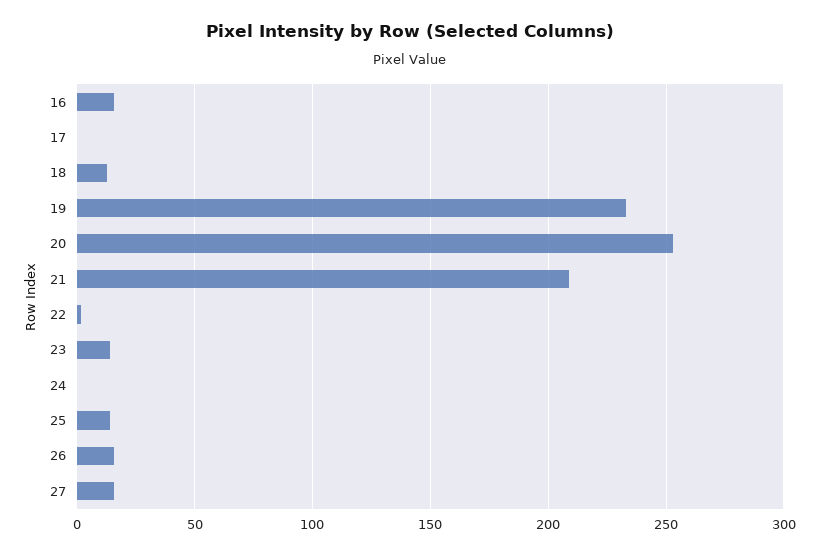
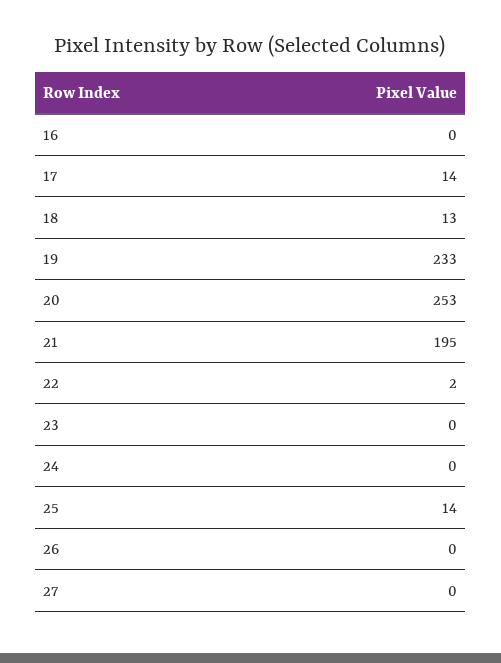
  {
-   "16": 15,
+   "16": 0,
-   "17": 0,
+   "17": 14,
    "18": 13,
    "19": 233,
    "20": 253,
-   "21": 210,
+   "21": 195,
    "22": 2,
-   "23": 15,
+   "23": 0,
    "24": 0,
    "25": 14,
-   "26": 15,
+   "26": 0,
-   "27": 15
+   "27": 0
  }

